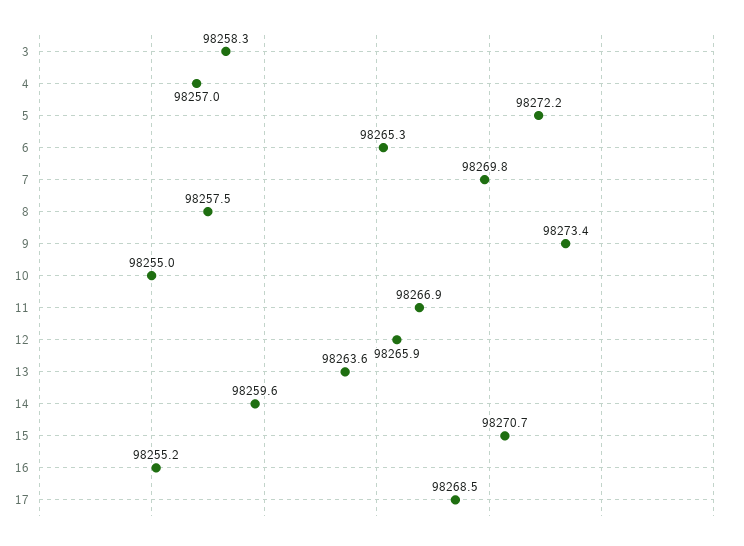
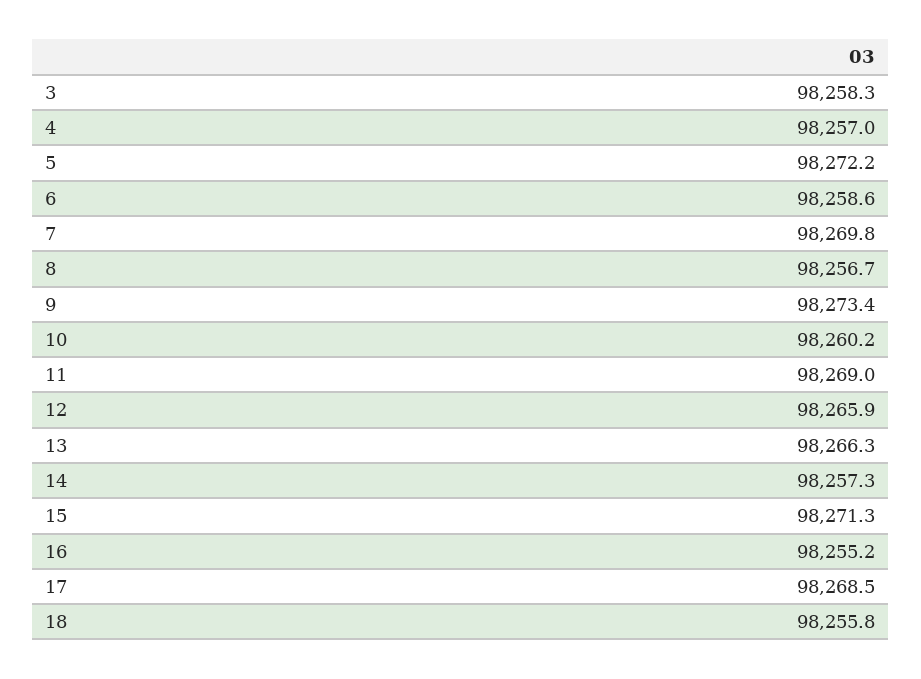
  {
    "3": 98258.3,
    "4": 98257,
    "5": 98272.2,
-   "6": 98265.3,
+   "6": 98258.6,
    "7": 98269.8,
-   "8": 98257.5,
+   "8": 98256.7,
    "9": 98273.4,
-   "10": 98255,
+   "10": 98260.2,
-   "11": 98266.9,
+   "11": 98269,
    "12": 98265.9,
-   "13": 98263.6,
+   "13": 98266.3,
-   "14": 98259.6,
+   "14": 98257.3,
-   "15": 98270.7,
+   "15": 98271.3,
    "16": 98255.2,
-   "17": 98268.5
+   "17": 98268.5,
+   "18": 98255.8
  }

